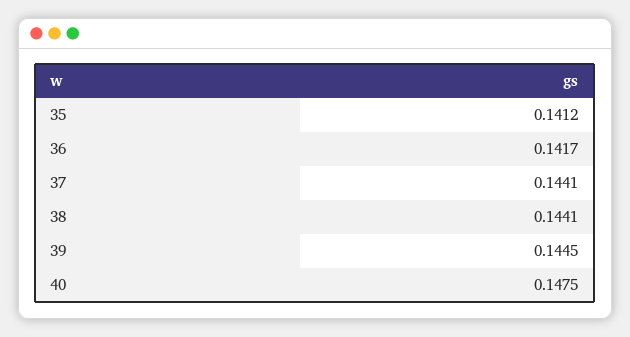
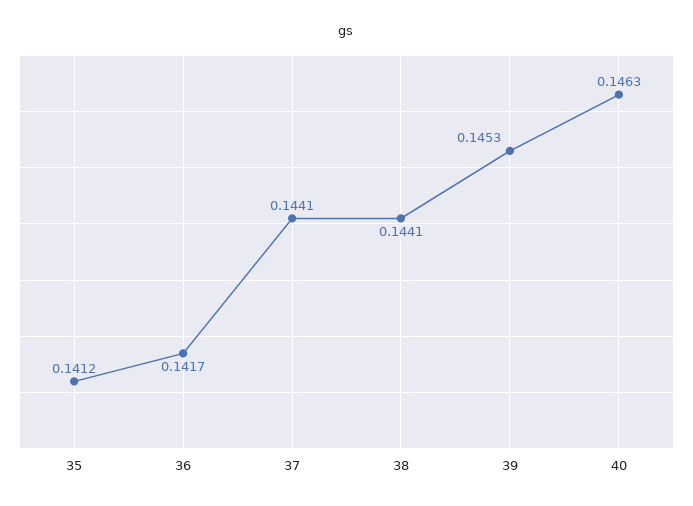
  {
    "35": 0.1412,
    "36": 0.1417,
    "37": 0.1441,
    "38": 0.1441,
-   "39": 0.1445,
+   "39": 0.1453,
-   "40": 0.1475
+   "40": 0.1463
  }

